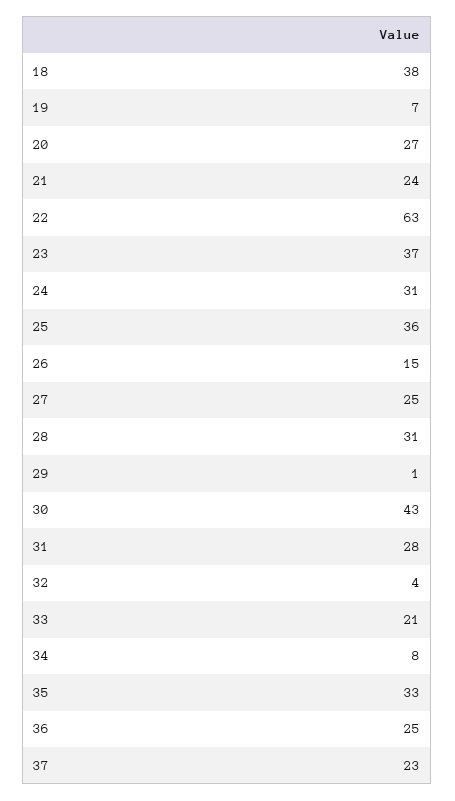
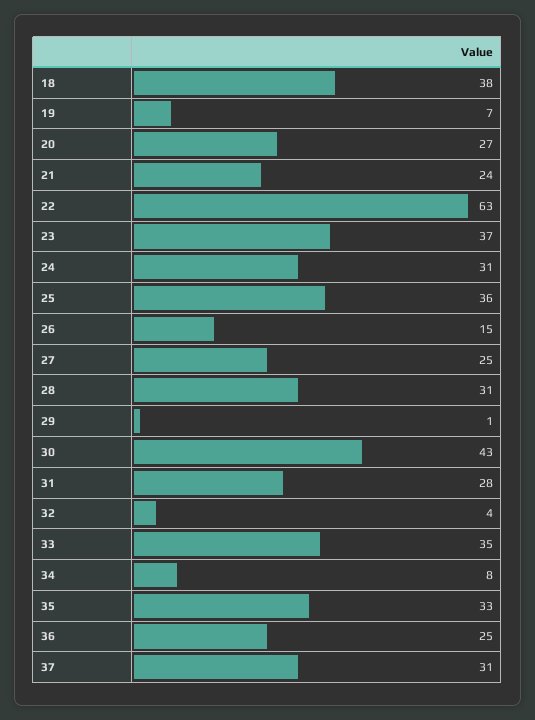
  {
    "18": 38,
    "19": 7,
    "20": 27,
    "21": 24,
    "22": 63,
    "23": 37,
    "24": 31,
    "25": 36,
    "26": 15,
    "27": 25,
    "28": 31,
    "29": 1,
    "30": 43,
    "31": 28,
    "32": 4,
-   "33": 21,
+   "33": 35,
    "34": 8,
    "35": 33,
    "36": 25,
-   "37": 23
+   "37": 31
  }

